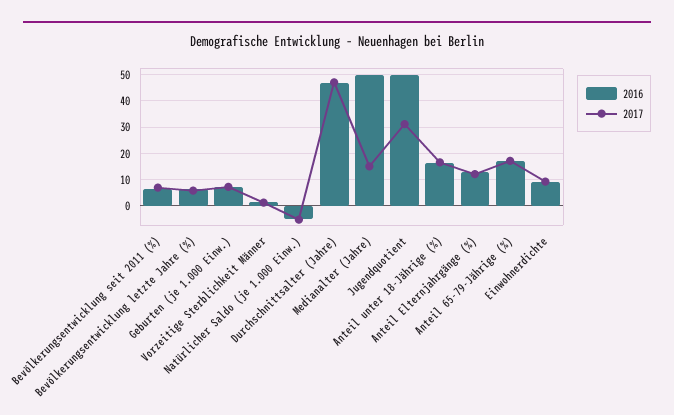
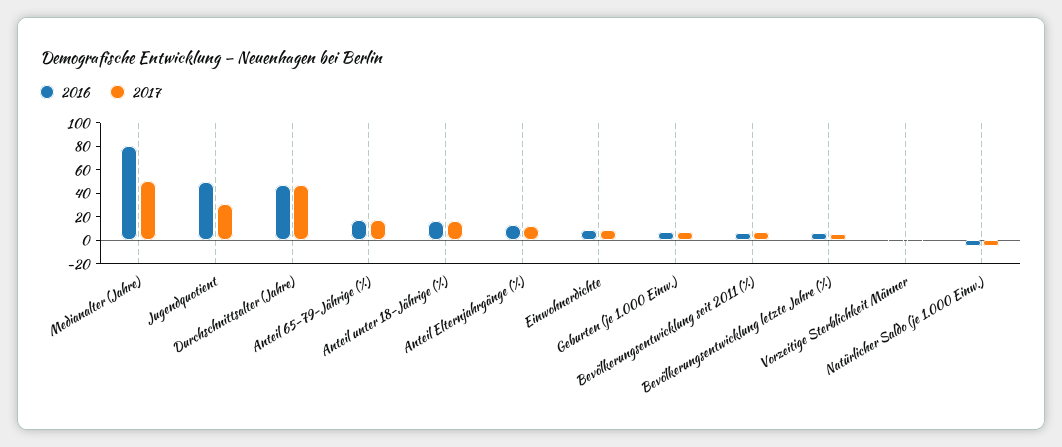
  {
    "2016": {
      "Bevölkerungsentwicklung seit 2011 (%)": 7.5,
      "Bevölkerungsentwicklung letzte Jahre (%)": 7.5,
      "Geburten (je 1.000 Einw.)": 7.5,
      "Vorzeitige Sterblichkeit Männer": 2.5,
      "Natürlicher Saldo (je 1.000 Einw.)": -5,
      "Durchschnittsalter (Jahre)": 47.5,
-     "Medianalter (Jahre)": 50,
+     "Medianalter (Jahre)": 80,
      "Jugendquotient": 50,
      "Anteil unter 18-Jährige (%)": 17.5,
      "Anteil Elternjahrgänge (%)": 12.5,
      "Anteil 65-79-Jährige (%)": 17.5,
      "Einwohnerdichte": 10
    },
    "2017": {
      "Bevölkerungsentwicklung seit 2011 (%)": 7.5,
      "Bevölkerungsentwicklung letzte Jahre (%)": 5,
      "Geburten (je 1.000 Einw.)": 7.5,
      "Vorzeitige Sterblichkeit Männer": 2.5,
      "Natürlicher Saldo (je 1.000 Einw.)": -5,
      "Durchschnittsalter (Jahre)": 47.5,
-     "Medianalter (Jahre)": 15,
+     "Medianalter (Jahre)": 50,
      "Jugendquotient": 30,
      "Anteil unter 18-Jährige (%)": 17.5,
      "Anteil Elternjahrgänge (%)": 12.5,
      "Anteil 65-79-Jährige (%)": 17.5,
      "Einwohnerdichte": 10
    }
  }

